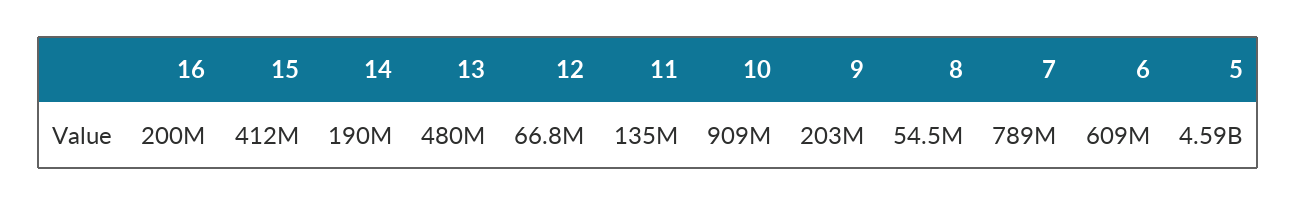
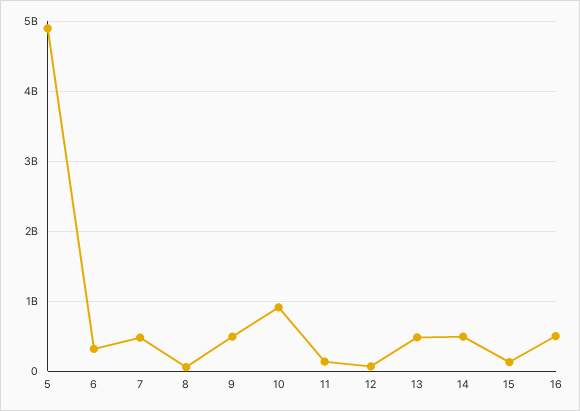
  {
-   "16": 200000000,
+   "16": 500000000,
-   "15": 412000000,
+   "15": 100000000,
-   "14": 190000000,
+   "14": 500000000,
    "13": 480000000,
    "12": 66800000,
    "11": 135000000,
    "10": 909000000,
-   "9": 203000000,
+   "9": 500000000,
    "8": 54500000,
-   "7": 789000000,
+   "7": 500000000,
-   "6": 609000000,
+   "6": 300000000,
-   "5": 4590000000
+   "5": 4900000000
  }

